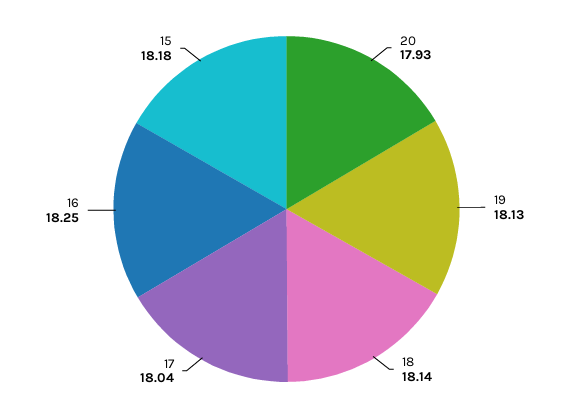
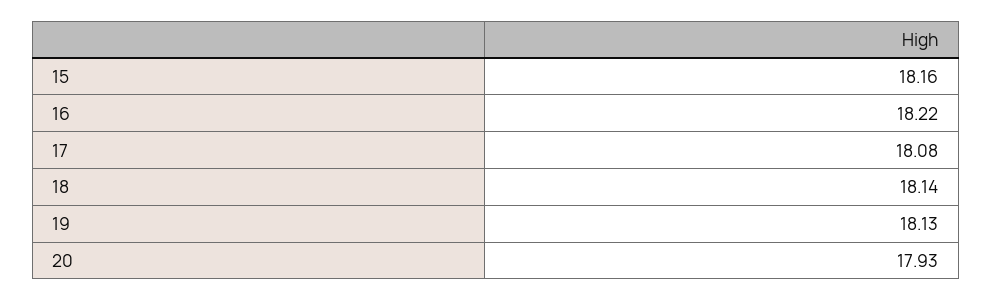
  {
    "20": 17.93,
    "19": 18.13,
    "18": 18.14,
-   "17": 18.04,
+   "17": 18.08,
-   "16": 18.25,
+   "16": 18.22,
-   "15": 18.18
+   "15": 18.16
  }

